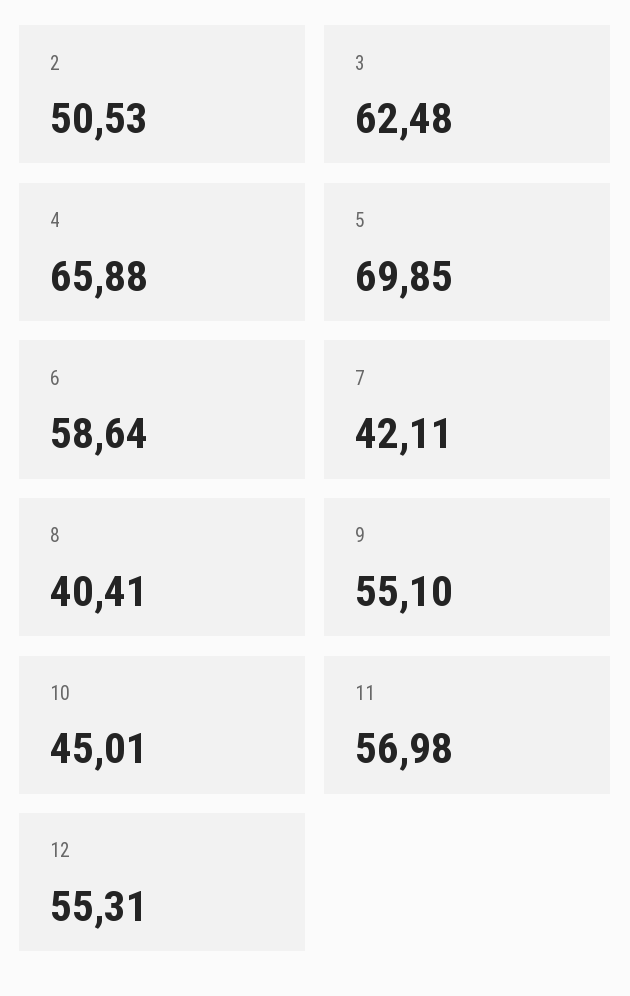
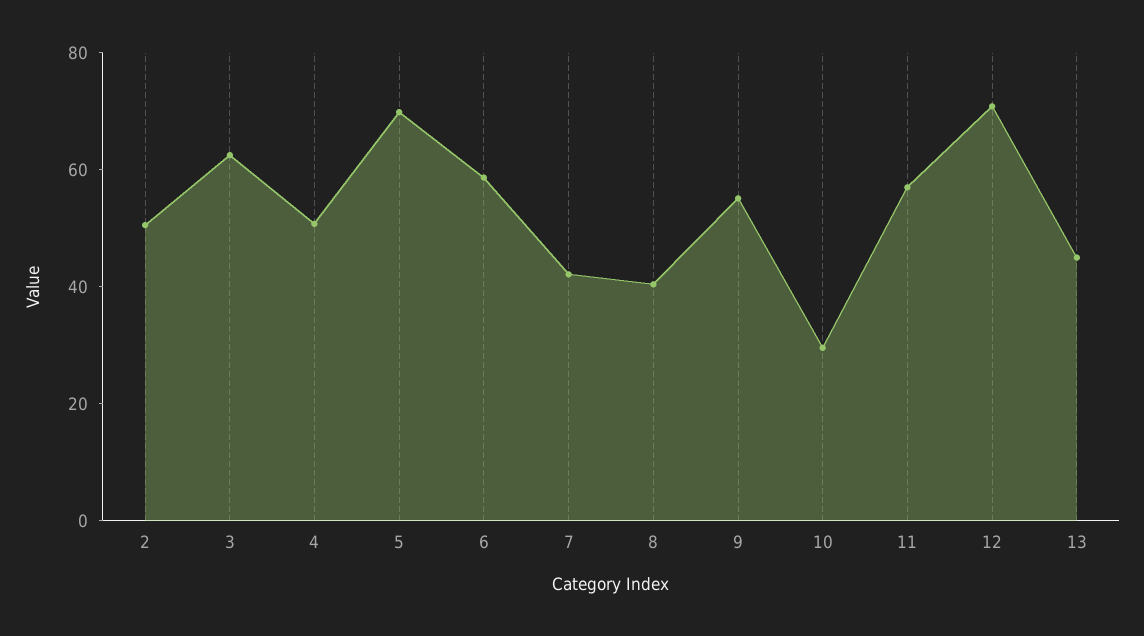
  {
    "2": 50.53,
    "3": 62.48,
-   "4": 65.88,
+   "4": 50,
    "5": 69.85,
    "6": 58.64,
    "7": 42.11,
    "8": 40.41,
    "9": 55.1,
-   "10": 45.01,
+   "10": 30,
    "11": 56.98,
-   "12": 55.31
+   "12": 70,
+   "13": 45
  }

